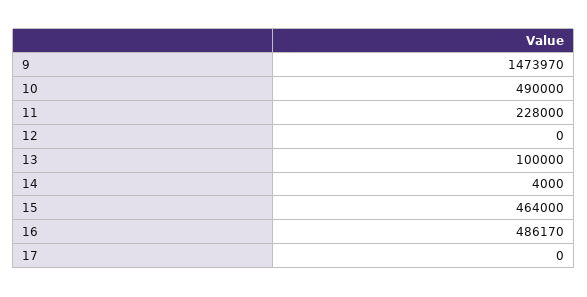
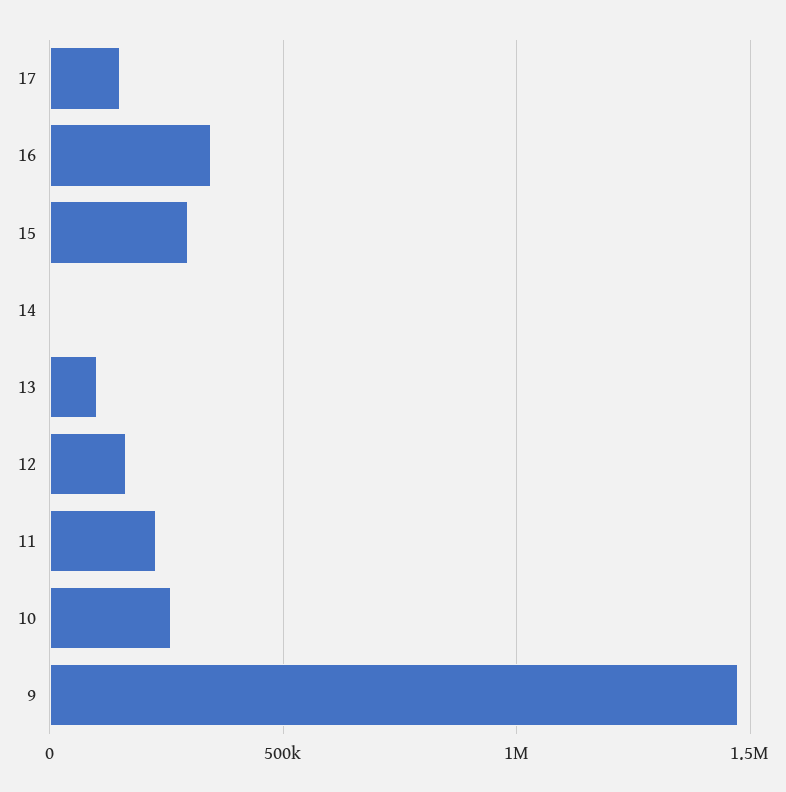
  {
    "9": 1473970,
-   "10": 490000,
+   "10": 250000,
    "11": 228000,
-   "12": 0,
+   "12": 150000,
    "13": 100000,
    "14": 4000,
-   "15": 464000,
+   "15": 300000,
-   "16": 486170,
+   "16": 350000,
-   "17": 0
+   "17": 150000
  }

